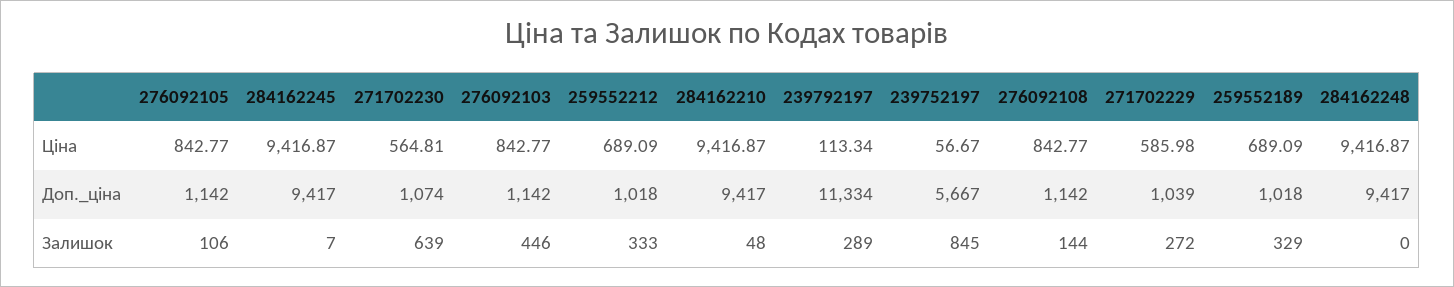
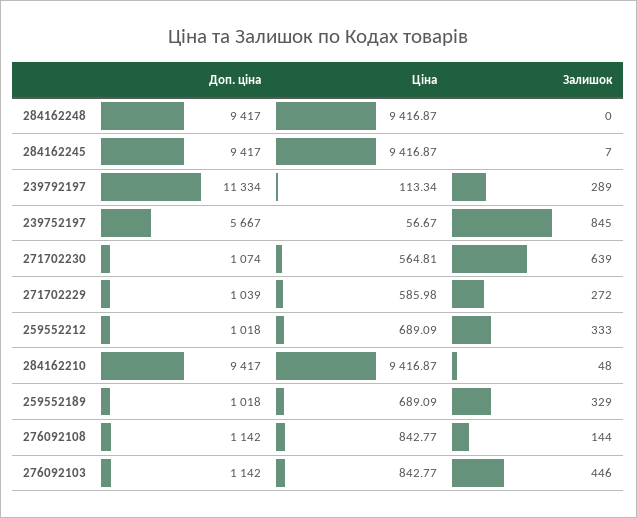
  {
-   "276092105": {
-     "Ціна": 842.77,
-     "Доп._ціна": 1142,
-     "Залишок": 106
-   },
    "284162245": {
      "Ціна": 9416.87,
      "Доп._ціна": 9417,
      "Залишок": 7
    },
    "271702230": {
      "Ціна": 564.81,
      "Доп._ціна": 1074,
      "Залишок": 639
    },
    "276092103": {
      "Ціна": 842.77,
      "Доп._ціна": 1142,
      "Залишок": 446
    },
    "259552212": {
      "Ціна": 689.09,
      "Доп._ціна": 1018,
      "Залишок": 333
    },
    "284162210": {
      "Ціна": 9416.87,
      "Доп._ціна": 9417,
      "Залишок": 48
    },
    "239792197": {
      "Ціна": 113.34,
      "Доп._ціна": 11334,
      "Залишок": 289
    },
    "239752197": {
      "Ціна": 56.67,
      "Доп._ціна": 5667,
      "Залишок": 845
    },
    "276092108": {
      "Ціна": 842.77,
      "Доп._ціна": 1142,
      "Залишок": 144
    },
    "271702229": {
      "Ціна": 585.98,
      "Доп._ціна": 1039,
      "Залишок": 272
    },
    "259552189": {
      "Ціна": 689.09,
      "Доп._ціна": 1018,
      "Залишок": 329
    },
    "284162248": {
      "Ціна": 9416.87,
      "Доп._ціна": 9417,
      "Залишок": 0
    }
  }

